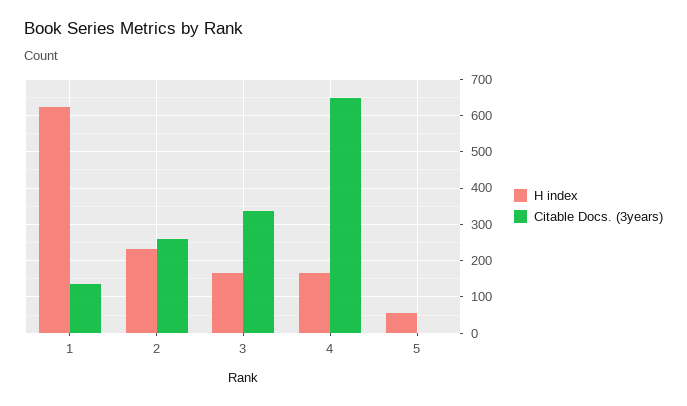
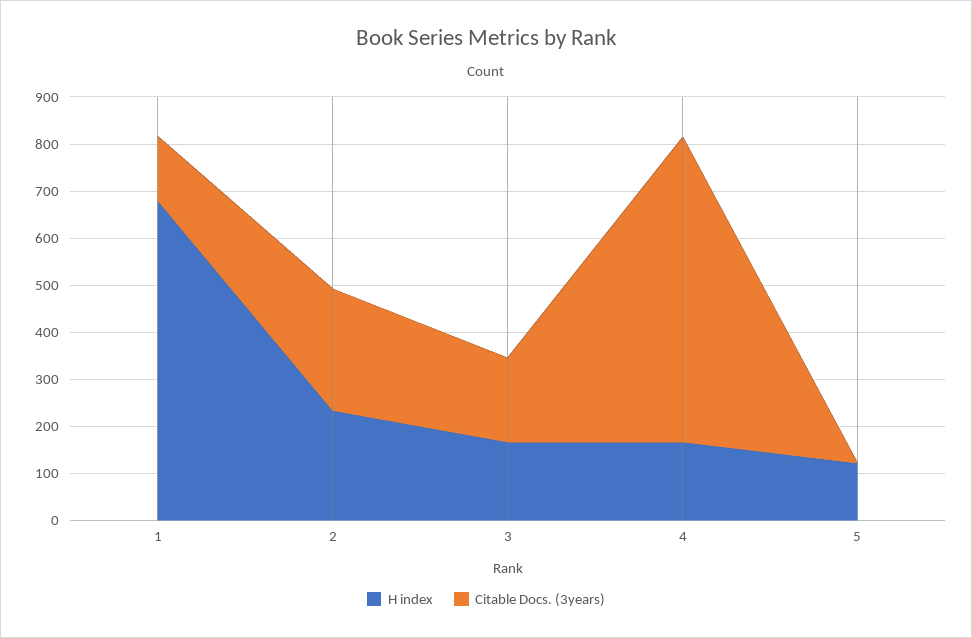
  {
    "H index": {
-     "1": 620,
+     "1": 680,
      "2": 240,
      "3": 160,
      "4": 160,
-     "5": 60
+     "5": 120
    },
    "Citable Docs. (3years)": {
      "1": 140,
      "2": 260,
-     "3": 340,
+     "3": 180,
      "4": 640,
      "5": 0
    }
  }

